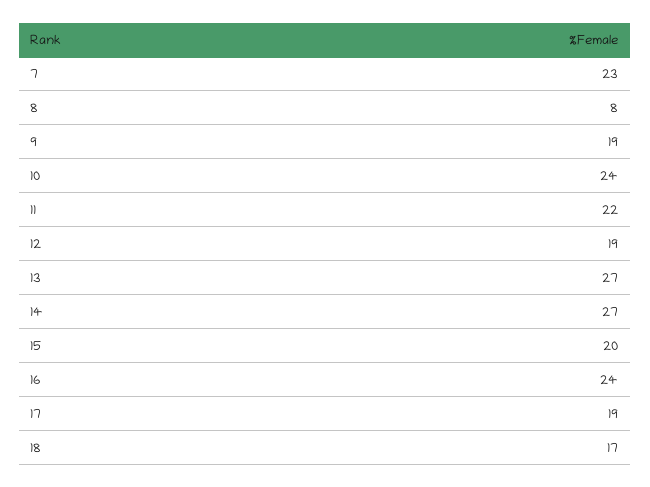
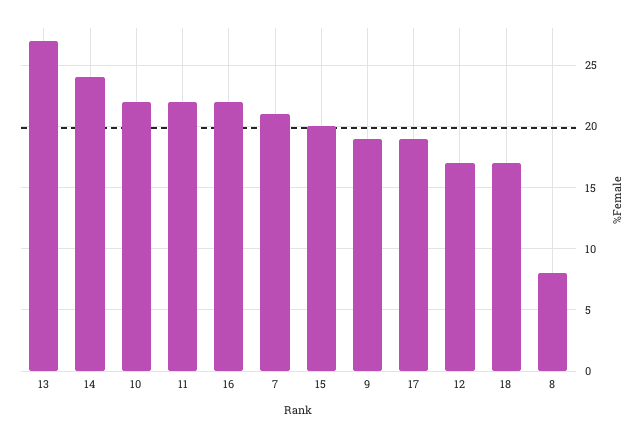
  {
-   "7": 23,
+   "7": 21,
    "8": 8,
    "9": 19,
-   "10": 24,
+   "10": 22,
    "11": 22,
-   "12": 19,
+   "12": 17,
    "13": 27,
-   "14": 27,
+   "14": 24,
    "15": 20,
-   "16": 24,
+   "16": 22,
    "17": 19,
    "18": 17
  }

